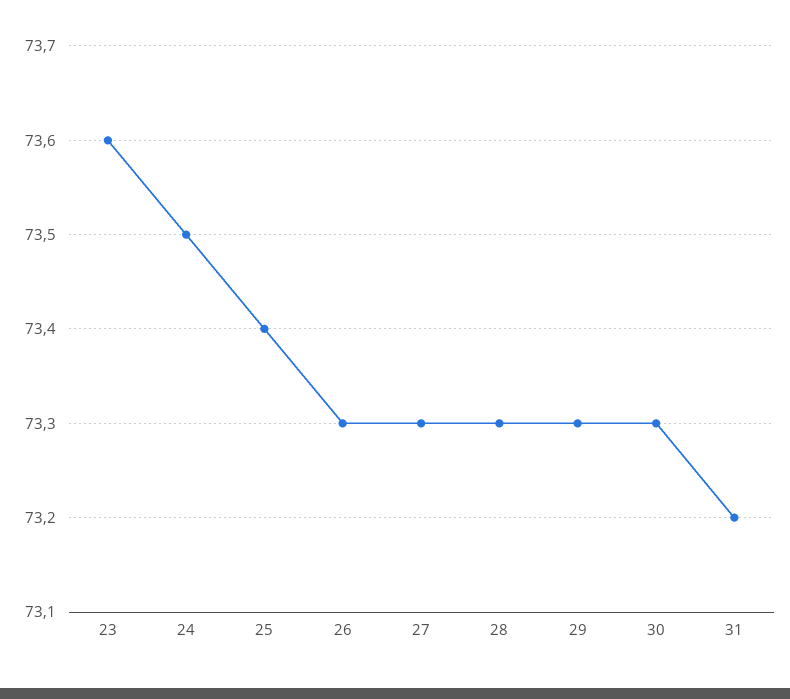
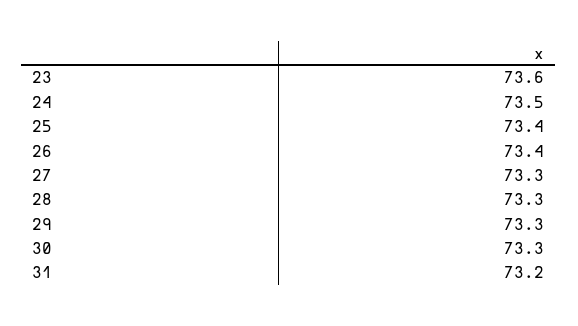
  {
    "23": 73.6,
    "24": 73.5,
    "25": 73.4,
-   "26": 73.3,
+   "26": 73.4,
    "27": 73.3,
    "28": 73.3,
    "29": 73.3,
    "30": 73.3,
    "31": 73.2
  }

